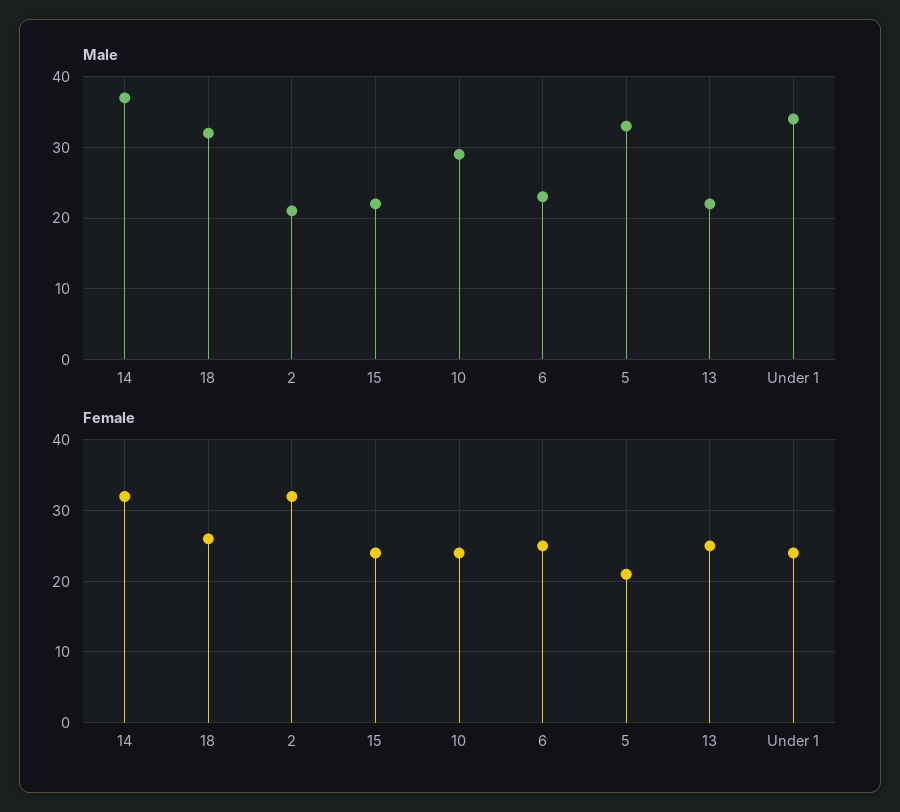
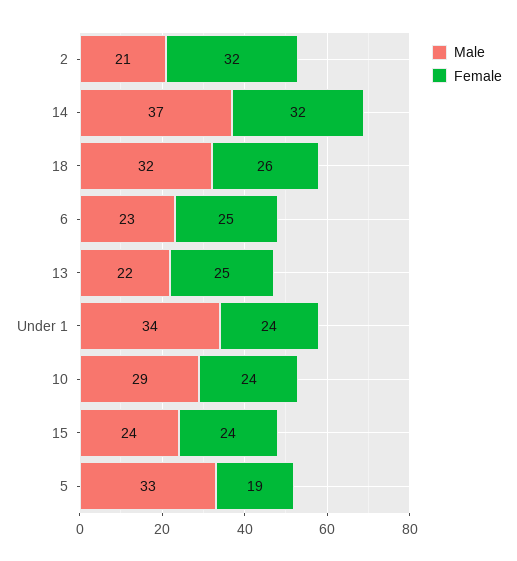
  {
    "Male": {
      "14": 37,
      "18": 32,
      "2": 21,
-     "15": 22,
+     "15": 24,
      "10": 29,
      "6": 23,
      "5": 33,
      "13": 22,
      "Under 1": 34
    },
    "Female": {
      "14": 32,
      "18": 26,
      "2": 32,
      "15": 24,
      "10": 24,
      "6": 25,
-     "5": 21,
+     "5": 19,
      "13": 25,
      "Under 1": 24
    }
  }

